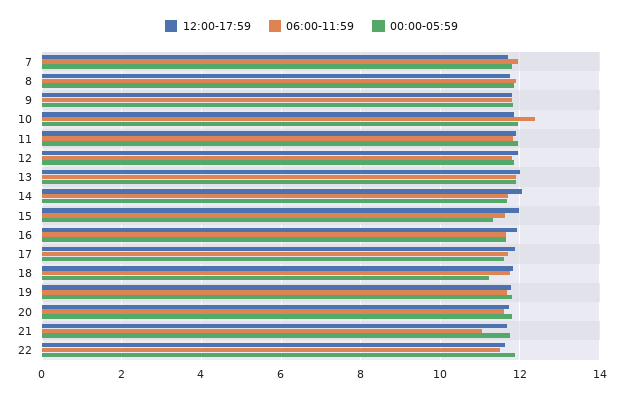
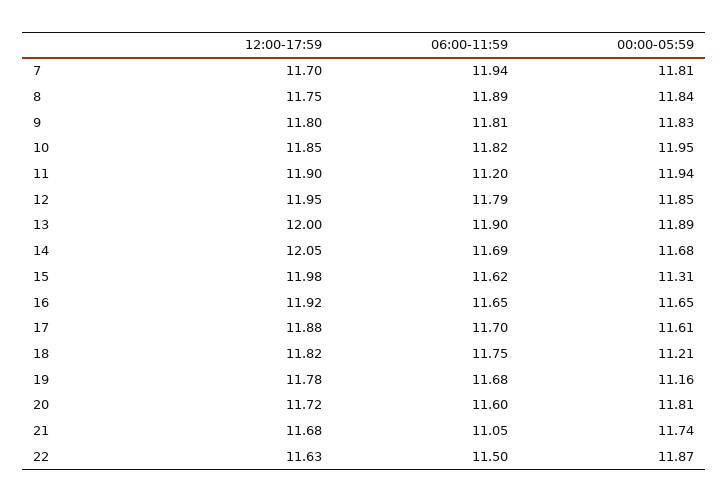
  {
    "12:00-17:59": {
      "7": 11.7,
      "8": 11.75,
      "9": 11.8,
      "10": 11.85,
      "11": 11.9,
      "12": 11.95,
      "13": 12,
      "14": 12.05,
      "15": 11.98,
      "16": 11.92,
      "17": 11.88,
      "18": 11.82,
      "19": 11.78,
      "20": 11.72,
      "21": 11.68,
      "22": 11.63
    },
    "06:00-11:59": {
      "7": 11.94,
      "8": 11.89,
      "9": 11.81,
-     "10": 12.4,
+     "10": 11.82,
-     "11": 11.8,
+     "11": 11.2,
      "12": 11.79,
      "13": 11.9,
      "14": 11.69,
      "15": 11.62,
      "16": 11.65,
      "17": 11.7,
      "18": 11.75,
      "19": 11.68,
      "20": 11.6,
      "21": 11.05,
      "22": 11.5
    },
    "00:00-05:59": {
      "7": 11.81,
      "8": 11.84,
      "9": 11.83,
      "10": 11.95,
      "11": 11.94,
      "12": 11.85,
      "13": 11.89,
      "14": 11.68,
      "15": 11.31,
      "16": 11.65,
      "17": 11.61,
      "18": 11.21,
-     "19": 11.8,
+     "19": 11.16,
      "20": 11.81,
      "21": 11.74,
      "22": 11.87
    }
  }

